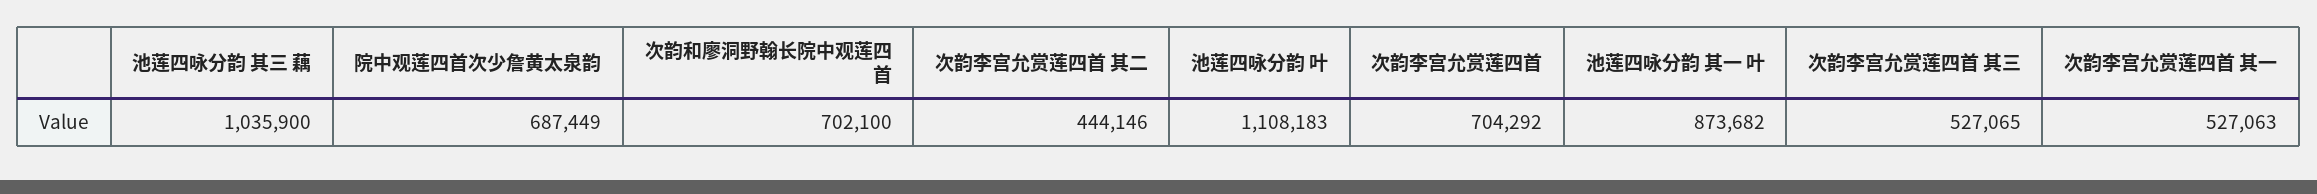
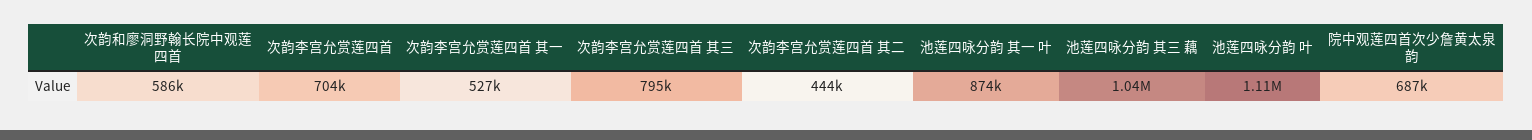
  {
    "池莲四咏分韵 其三 藕": 1035900,
    "院中观莲四首次少詹黄太泉韵": 687449,
-   "次韵和廖洞野翰长院中观莲四首": 702100,
+   "次韵和廖洞野翰长院中观莲四首": 586000,
    "次韵李宫允赏莲四首 其二": 444146,
    "池莲四咏分韵 叶": 1108183,
    "次韵李宫允赏莲四首": 704292,
    "池莲四咏分韵 其一 叶": 873682,
-   "次韵李宫允赏莲四首 其三": 527065,
+   "次韵李宫允赏莲四首 其三": 795000,
    "次韵李宫允赏莲四首 其一": 527063
  }

